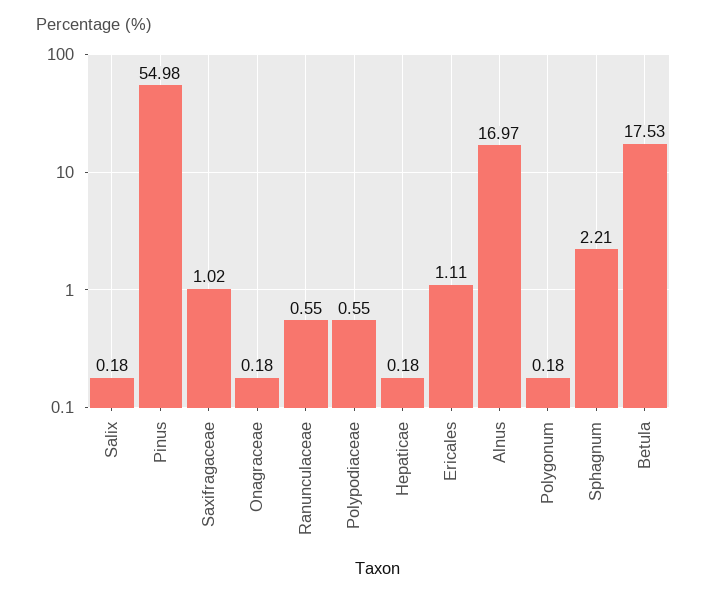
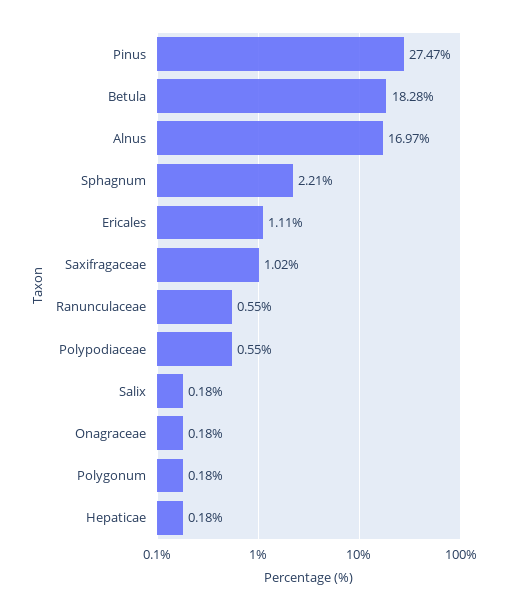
  {
    "Salix": 0.18,
-   "Pinus": 54.98,
+   "Pinus": 27.47,
    "Saxifragaceae": 1.02,
    "Onagraceae": 0.18,
    "Ranunculaceae": 0.55,
    "Polypodiaceae": 0.55,
    "Hepaticae": 0.18,
    "Ericales": 1.11,
    "Alnus": 16.97,
    "Polygonum": 0.18,
    "Sphagnum": 2.21,
-   "Betula": 17.53
+   "Betula": 18.28
  }

